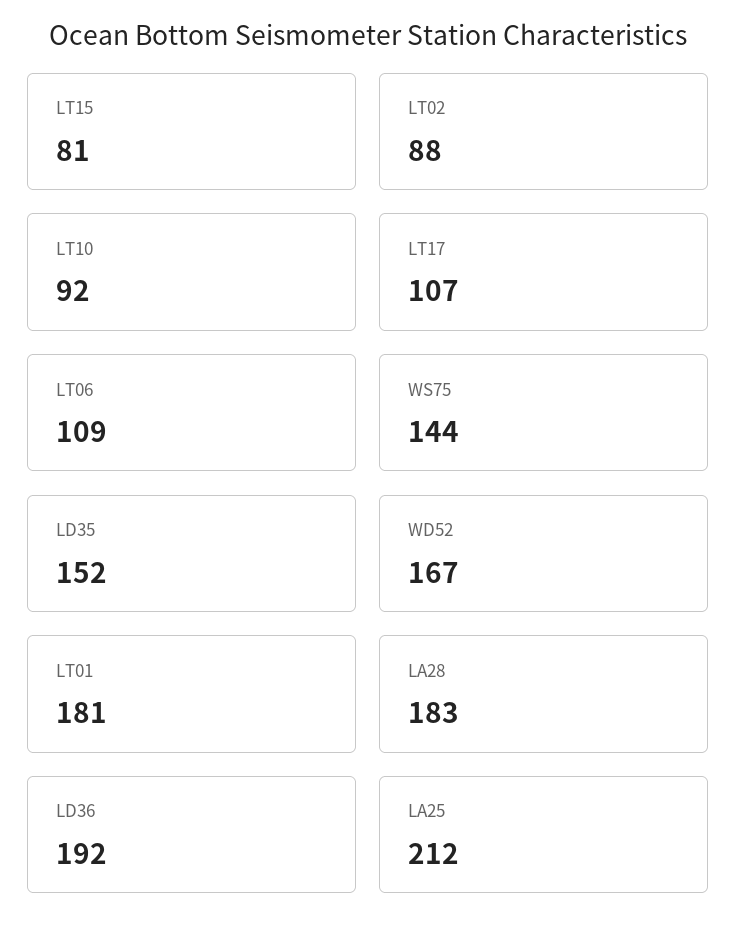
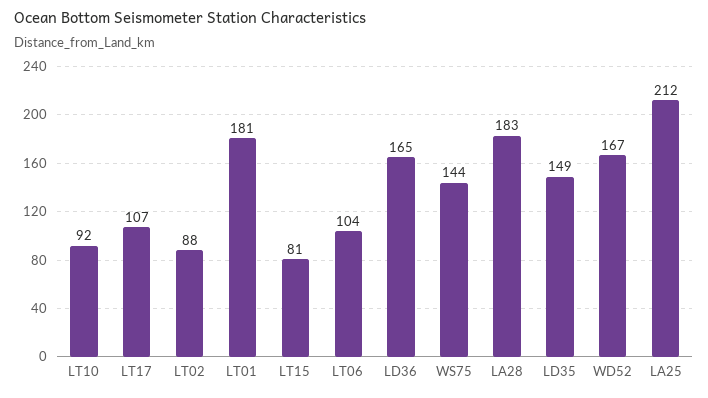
  {
    "LT15": 81,
    "LT02": 88,
    "LT10": 92,
    "LT17": 107,
-   "LT06": 109,
+   "LT06": 104,
    "WS75": 144,
-   "LD35": 152,
+   "LD35": 149,
    "WD52": 167,
    "LT01": 181,
    "LA28": 183,
-   "LD36": 192,
+   "LD36": 165,
    "LA25": 212
  }

